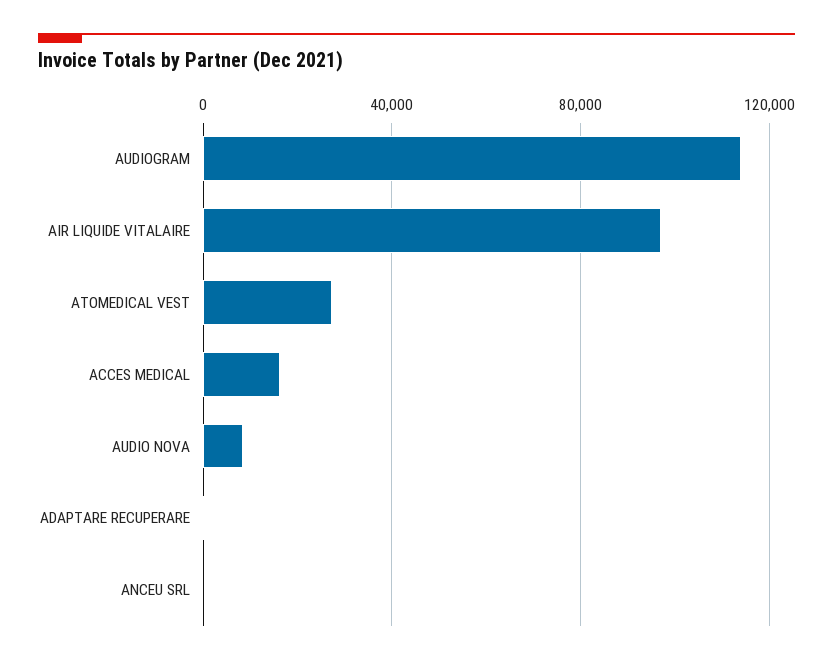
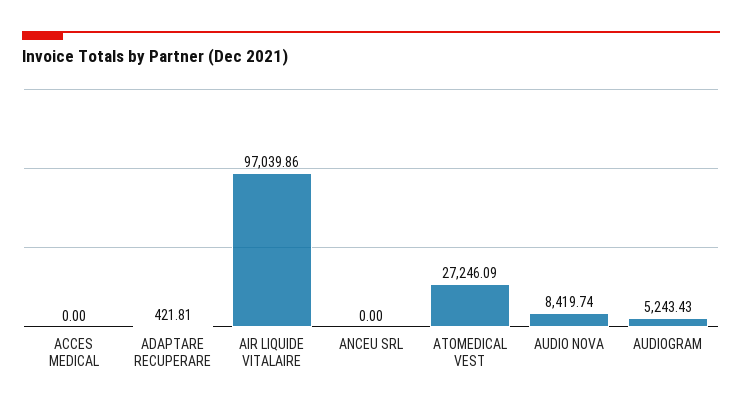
  {
-   "AUDIOGRAM": 115000,
+   "AUDIOGRAM": 5243.43,
    "AIR LIQUIDE VITALAIRE": 97039.86,
    "ATOMEDICAL VEST": 27246.09,
-   "ACCES MEDICAL": 15000,
+   "ACCES MEDICAL": 0,
    "AUDIO NOVA": 8419.74,
    "ADAPTARE RECUPERARE": 421.81,
    "ANCEU SRL": 0
  }

